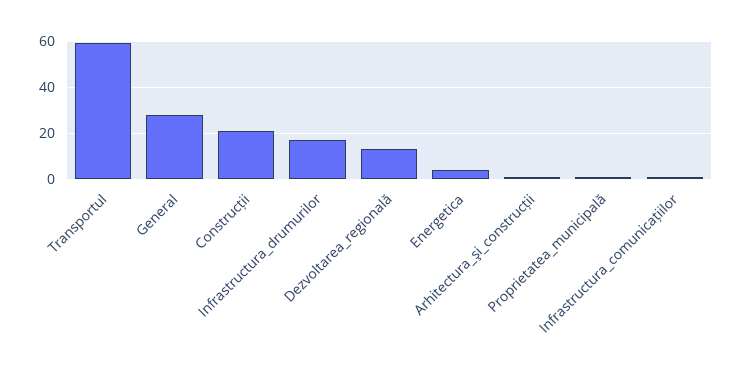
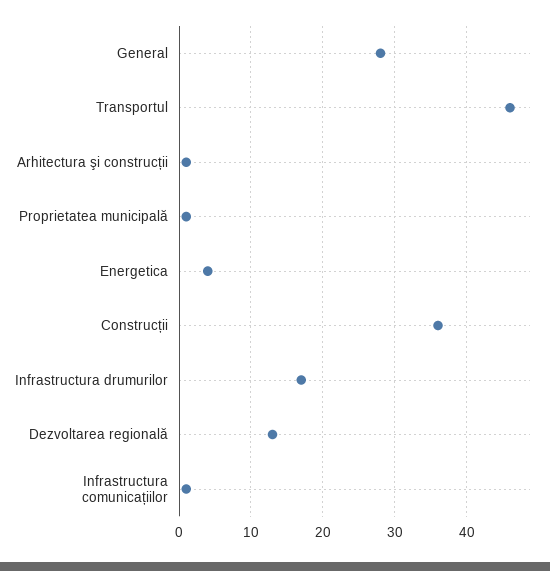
  {
-   "Transportul": 60,
+   "Transportul": 46,
    "General": 28,
-   "Construcții": 20,
+   "Construcții": 36,
    "Infrastructura_drumurilor": 17,
    "Dezvoltarea_regională": 13,
    "Energetica": 4,
    "Arhitectura_şi_construcții": 1,
    "Proprietatea_municipală": 1,
    "Infrastructura_comunicațiilor": 1
  }

